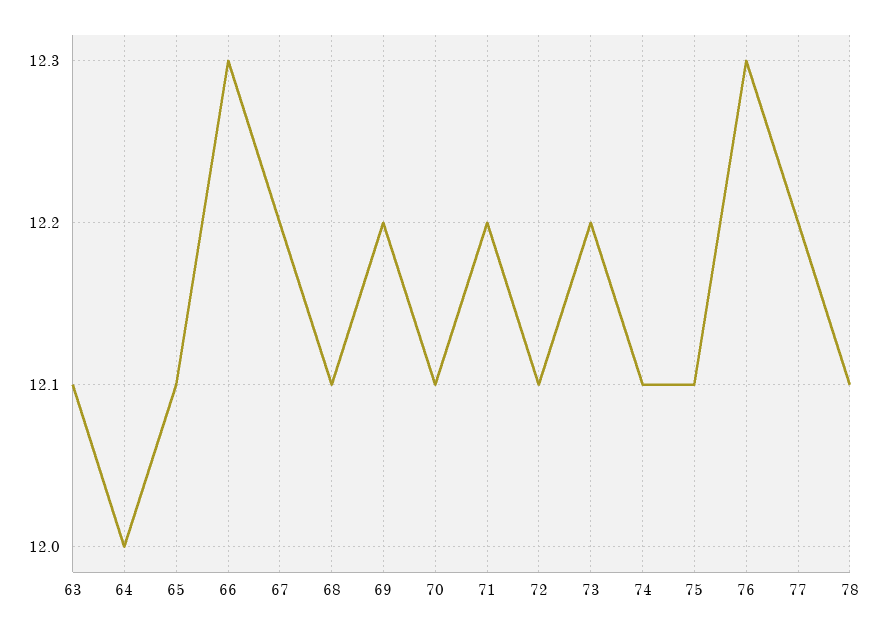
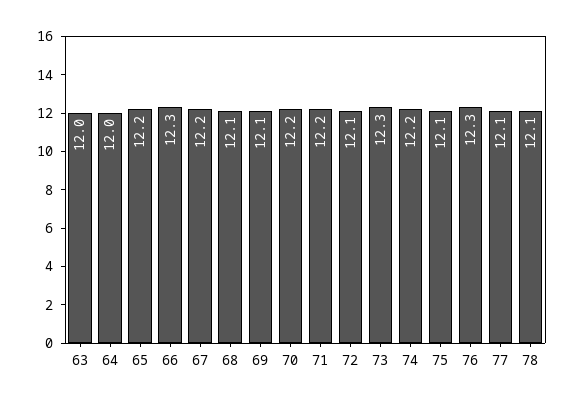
  {
-   "63": 12.1,
+   "63": 12,
    "64": 12,
-   "65": 12.1,
+   "65": 12.2,
    "66": 12.3,
    "67": 12.2,
    "68": 12.1,
-   "69": 12.2,
+   "69": 12.1,
-   "70": 12.1,
+   "70": 12.2,
    "71": 12.2,
    "72": 12.1,
-   "73": 12.2,
+   "73": 12.3,
-   "74": 12.1,
+   "74": 12.2,
    "75": 12.1,
    "76": 12.3,
-   "77": 12.2,
+   "77": 12.1,
    "78": 12.1
  }

